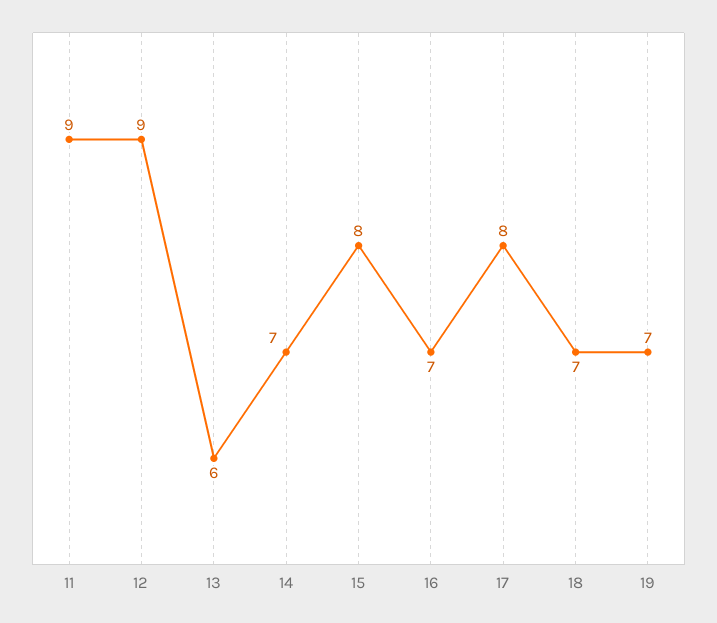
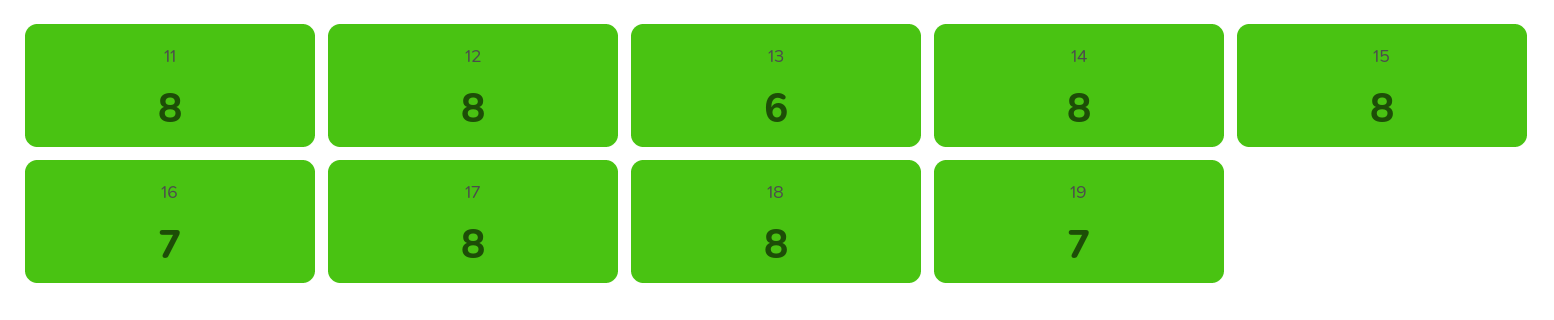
  {
-   "11": 9,
+   "11": 8,
-   "12": 9,
+   "12": 8,
    "13": 6,
-   "14": 7,
+   "14": 8,
    "15": 8,
    "16": 7,
    "17": 8,
-   "18": 7,
+   "18": 8,
    "19": 7
  }

